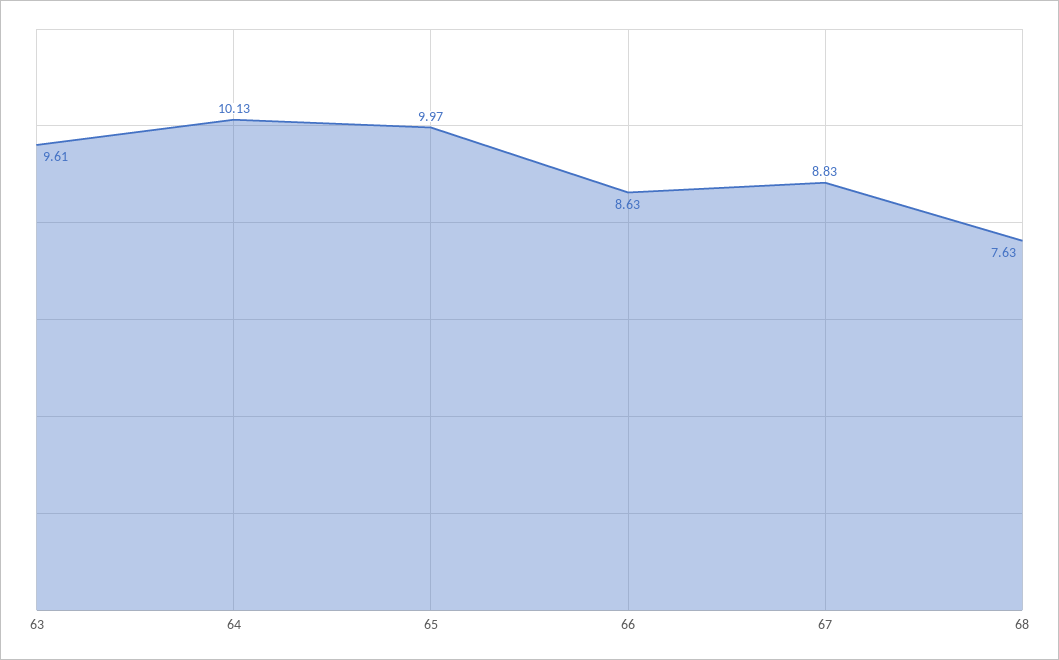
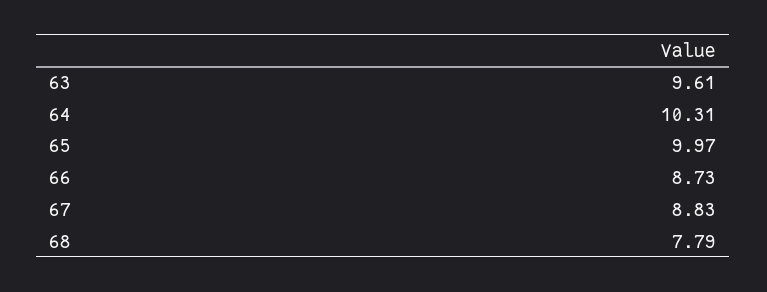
  {
    "63": 9.61,
-   "64": 10.13,
+   "64": 10.31,
    "65": 9.97,
-   "66": 8.63,
+   "66": 8.73,
    "67": 8.83,
-   "68": 7.63
+   "68": 7.79
  }

